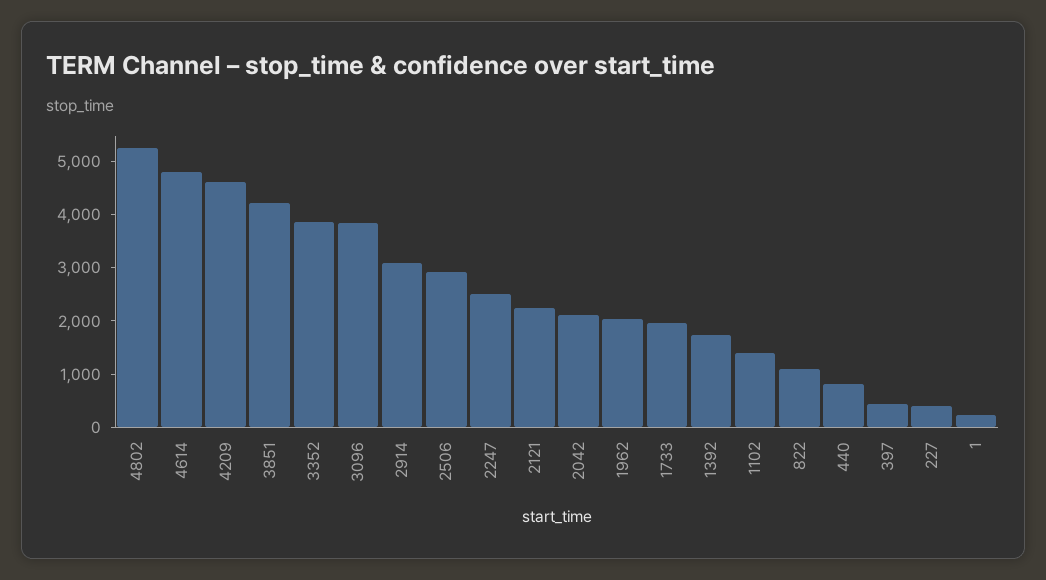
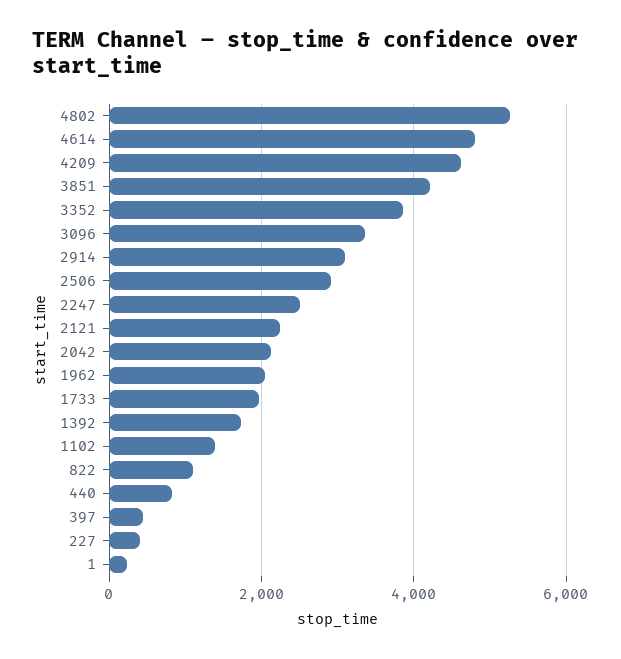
  {
    "4802": 5200,
    "4614": 4800,
    "4209": 4600,
    "3851": 4200,
    "3352": 3800,
-   "3096": 3800,
+   "3096": 3400,
    "2914": 3000,
    "2506": 3000,
    "2247": 2600,
    "2121": 2200,
    "2042": 2200,
    "1962": 2000,
    "1733": 2000,
    "1392": 1800,
    "1102": 1400,
    "822": 1200,
    "440": 800,
    "397": 400,
    "227": 400,
    "1": 200
  }

